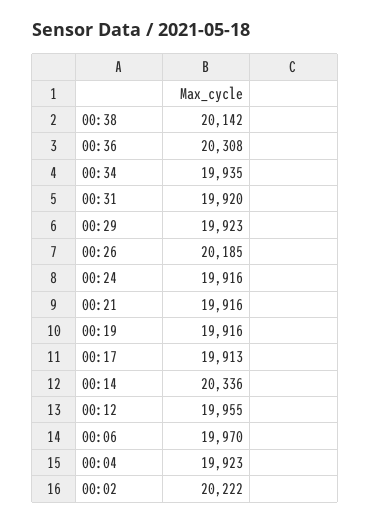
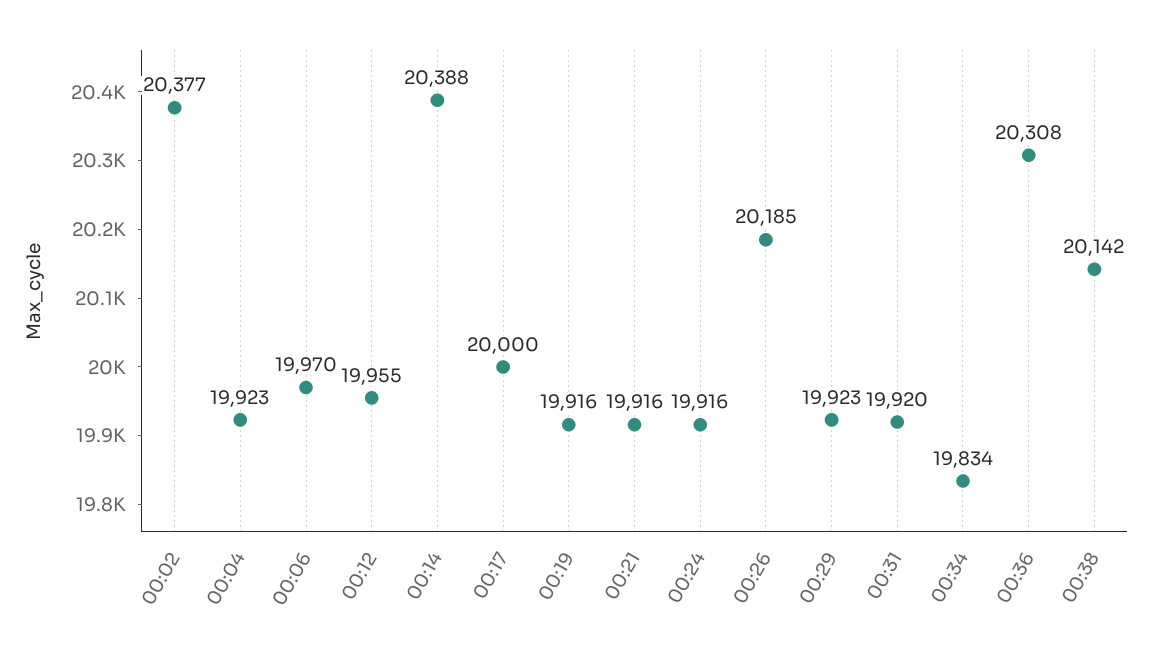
  {
    "00:38": 20142,
    "00:36": 20308,
-   "00:34": 19935,
+   "00:34": 19834,
    "00:31": 19920,
    "00:29": 19923,
    "00:26": 20185,
    "00:24": 19916,
    "00:21": 19916,
    "00:19": 19916,
-   "00:17": 19913,
+   "00:17": 20000,
-   "00:14": 20336,
+   "00:14": 20388,
    "00:12": 19955,
    "00:06": 19970,
    "00:04": 19923,
-   "00:02": 20222
+   "00:02": 20377
  }

